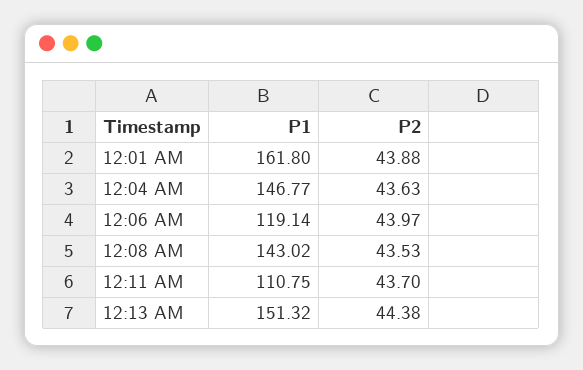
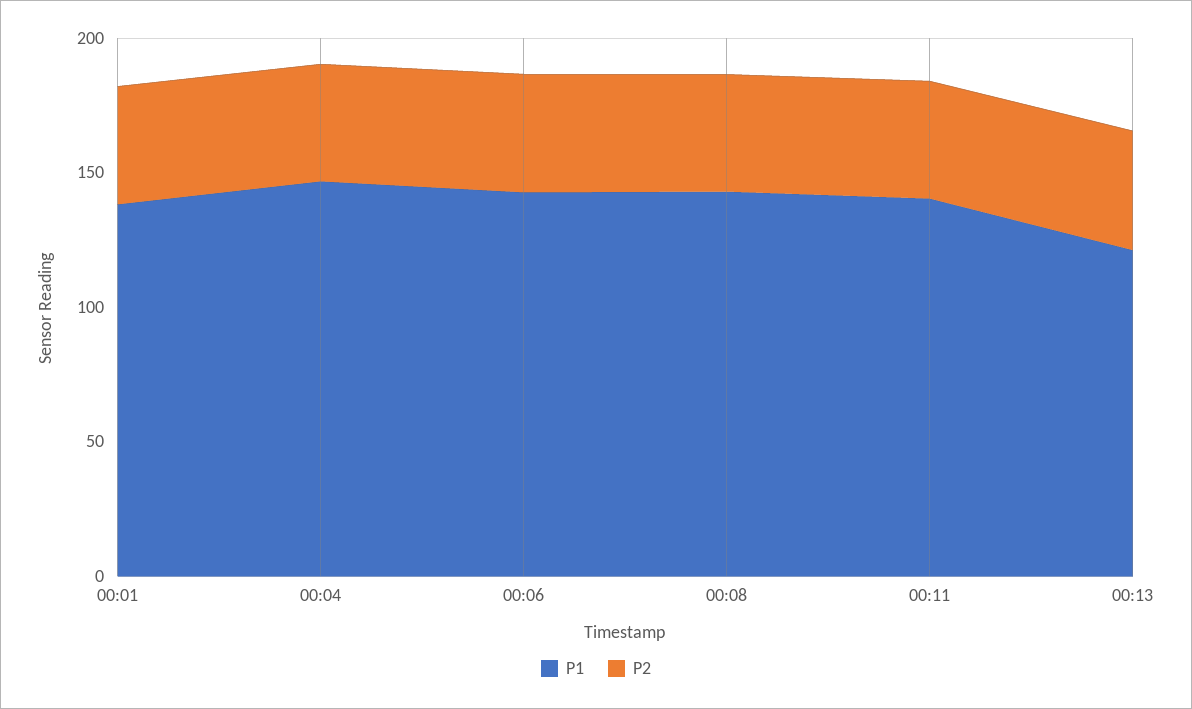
  {
    "P1": {
-     "12:01 AM": 161.8,
+     "12:01 AM": 140,
      "12:04 AM": 146.77,
-     "12:06 AM": 119.14,
+     "12:06 AM": 140,
      "12:08 AM": 143.02,
-     "12:11 AM": 110.75,
+     "12:11 AM": 140,
-     "12:13 AM": 151.32
+     "12:13 AM": 120
    },
    "P2": {
      "12:01 AM": 43.88,
      "12:04 AM": 43.63,
      "12:06 AM": 43.97,
      "12:08 AM": 43.53,
      "12:11 AM": 43.7,
      "12:13 AM": 44.38
    }
  }

